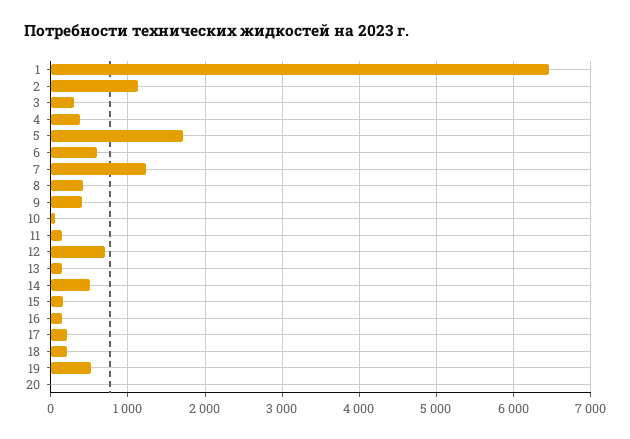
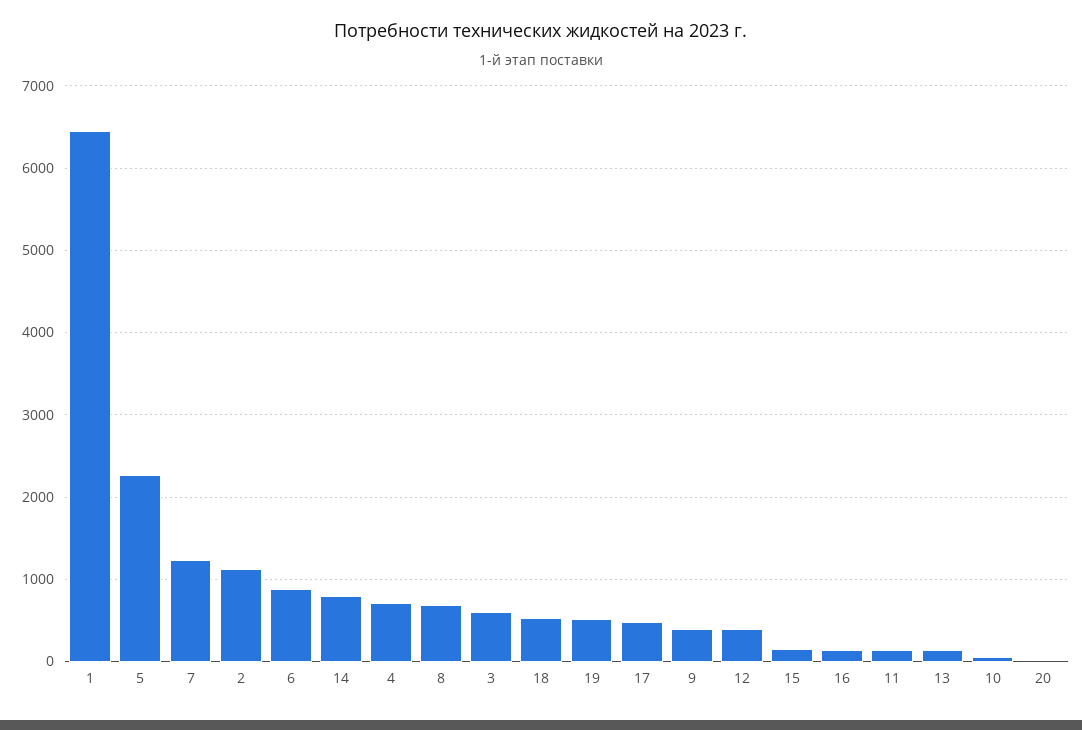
  {
    "1": 6500,
    "2": 1100,
-   "3": 300,
+   "3": 600,
-   "4": 400,
+   "4": 700,
-   "5": 1700,
+   "5": 2300,
-   "6": 600,
+   "6": 900,
    "7": 1200,
-   "8": 400,
+   "8": 700,
    "9": 400,
    "10": 100,
    "11": 100,
-   "12": 700,
+   "12": 400,
    "13": 100,
-   "14": 500,
+   "14": 800,
    "15": 200,
    "16": 100,
-   "17": 200,
+   "17": 500,
-   "18": 200,
+   "18": 500,
    "19": 500,
    "20": 0
  }

